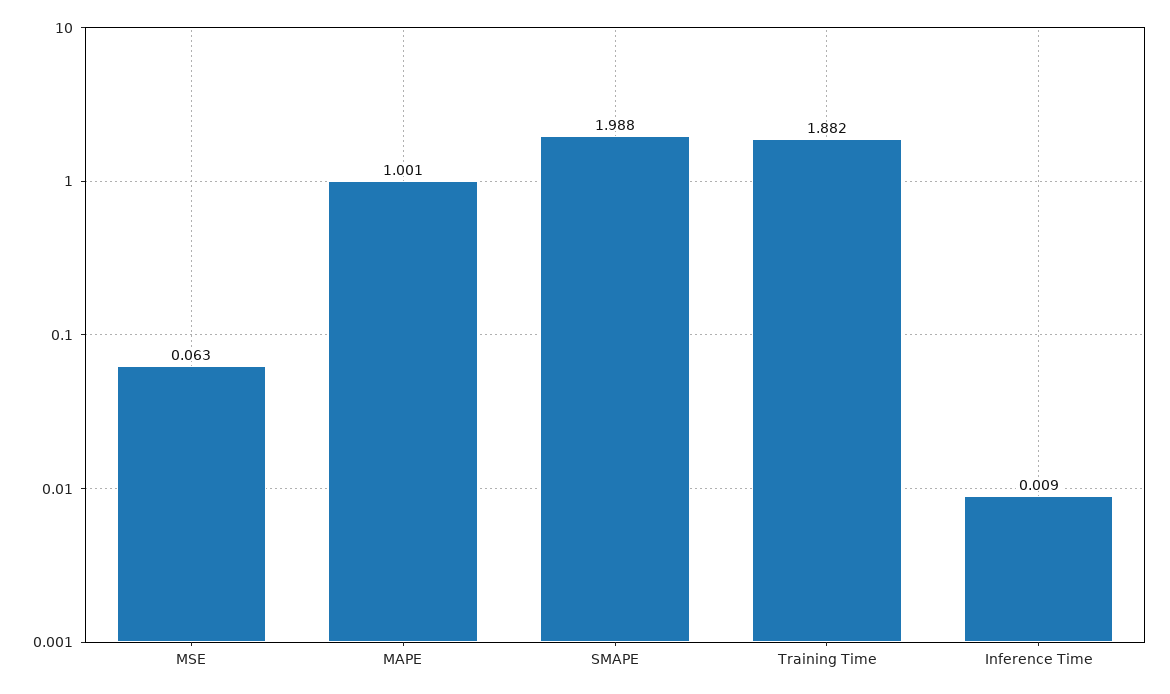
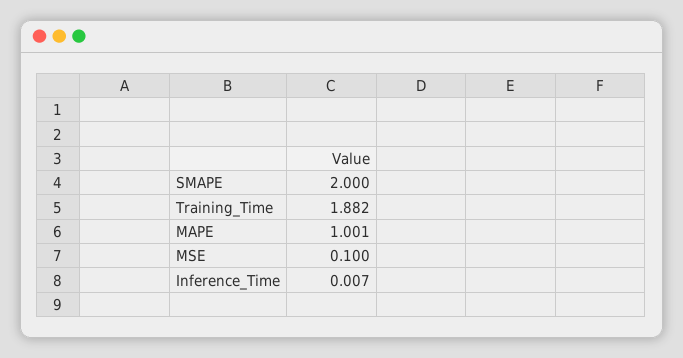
  {
-   "MSE": 0.063,
+   "MSE": 0.1,
    "MAPE": 1.001,
-   "SMAPE": 1.988,
+   "SMAPE": 2,
    "Training Time": 1.882,
-   "Inference Time": 0.009
+   "Inference Time": 0.007
  }

